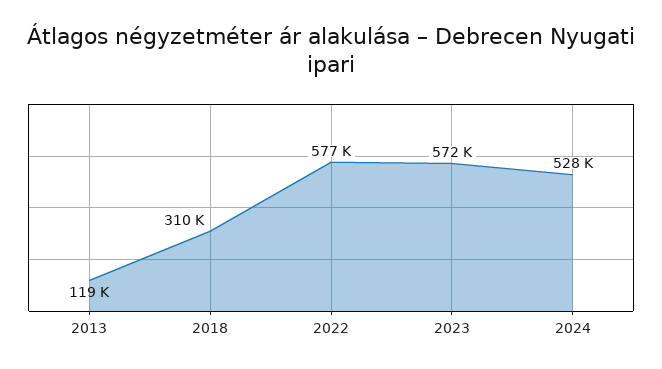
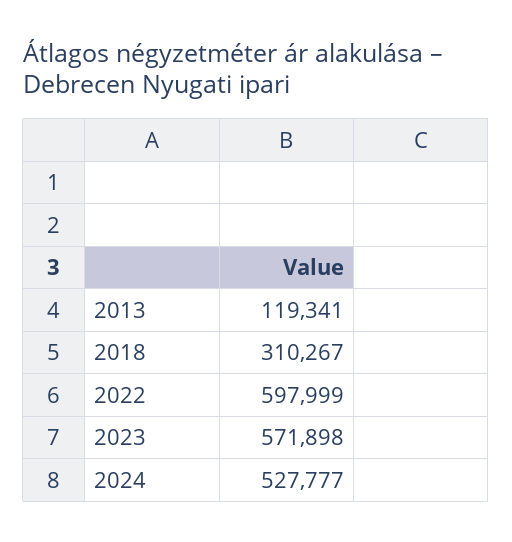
  {
    "2013": 119341,
    "2018": 310267,
-   "2022": 577000,
+   "2022": 597999,
    "2023": 571898,
    "2024": 527777
  }

